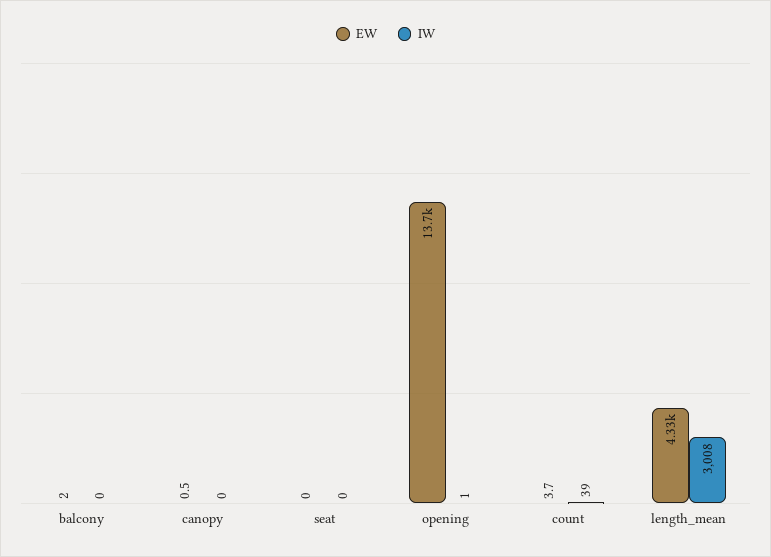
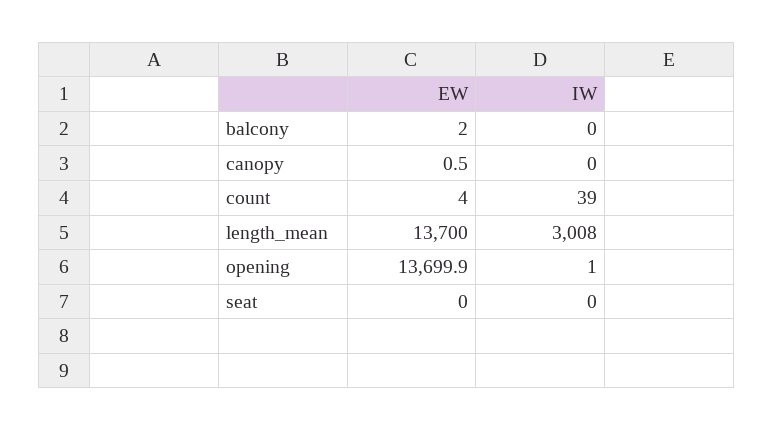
  {
    "EW": {
      "balcony": 2,
      "canopy": 0.5,
      "seat": 0,
      "opening": 13699.9,
-     "count": 3.7,
+     "count": 4,
-     "length_mean": 4330
+     "length_mean": 13700
    },
    "IW": {
      "balcony": 0,
      "canopy": 0,
      "seat": 0,
      "opening": 1,
      "count": 39,
      "length_mean": 3008
    }
  }

